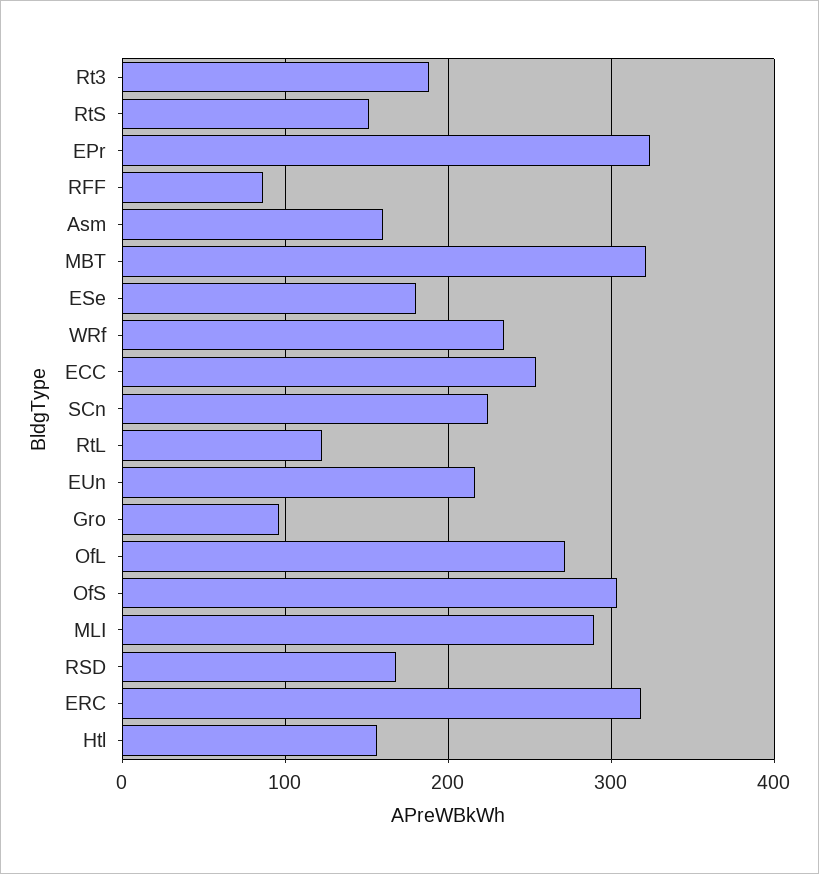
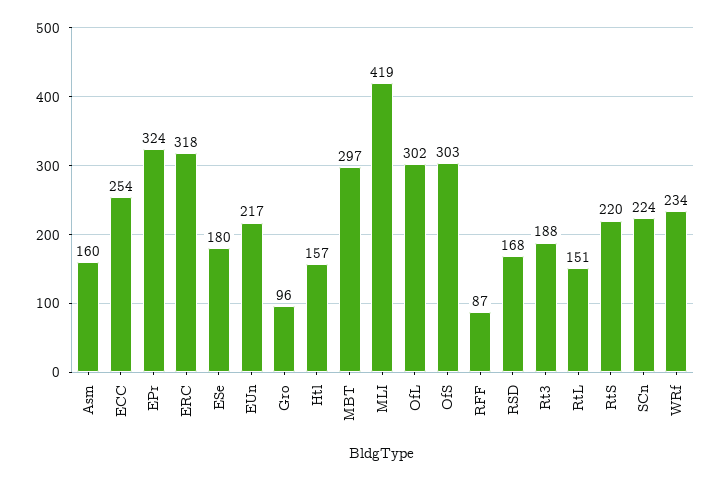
  {
    "Rt3": 188,
-   "RtS": 150,
+   "RtS": 220,
    "EPr": 324,
    "RFF": 87,
    "Asm": 160,
-   "MBT": 320,
+   "MBT": 297,
    "ESe": 180,
    "WRf": 234,
    "ECC": 254,
    "SCn": 224,
-   "RtL": 120,
+   "RtL": 151,
    "EUn": 217,
    "Gro": 96,
-   "OfL": 270,
+   "OfL": 302,
    "OfS": 303,
-   "MLI": 290,
+   "MLI": 419,
    "RSD": 168,
    "ERC": 318,
    "Htl": 157
  }

